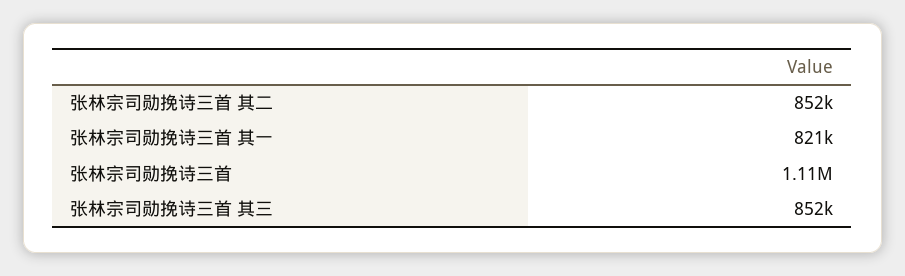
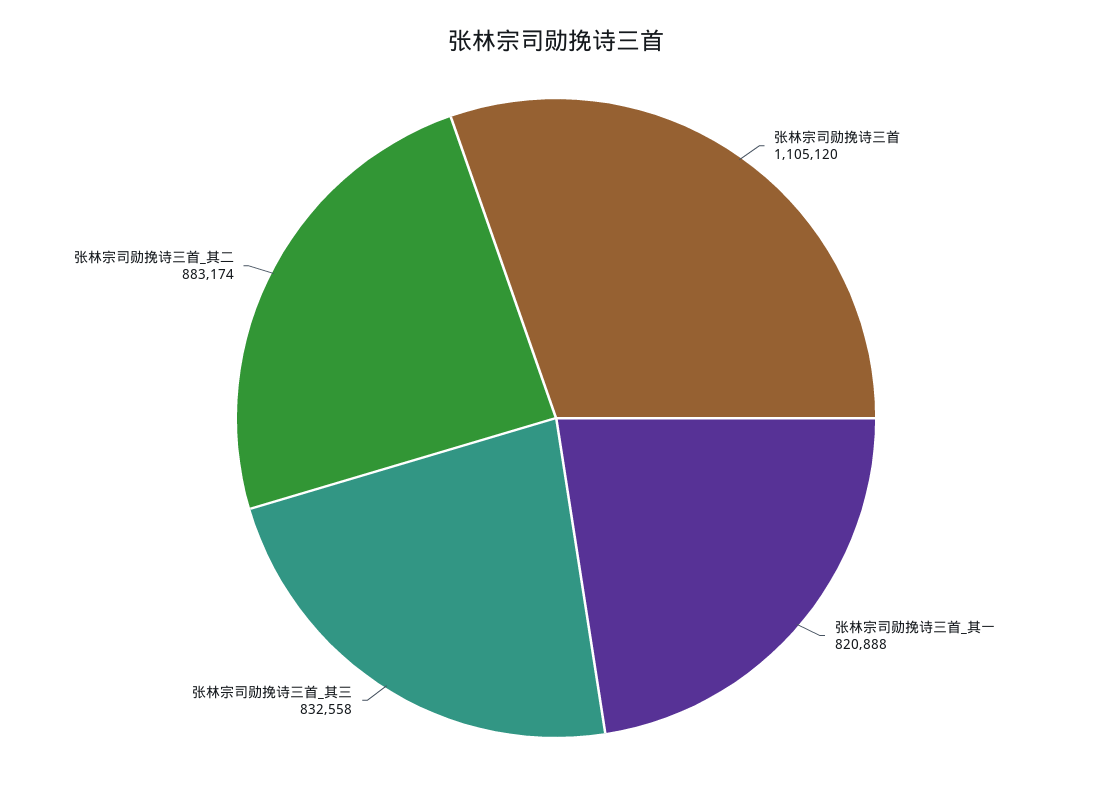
  {
-   "张林宗司勋挽诗三首 其二": 852000,
+   "张林宗司勋挽诗三首 其二": 883174,
    "张林宗司勋挽诗三首 其一": 820888,
    "张林宗司勋挽诗三首": 1105120,
-   "张林宗司勋挽诗三首 其三": 852000
+   "张林宗司勋挽诗三首 其三": 832558
  }

